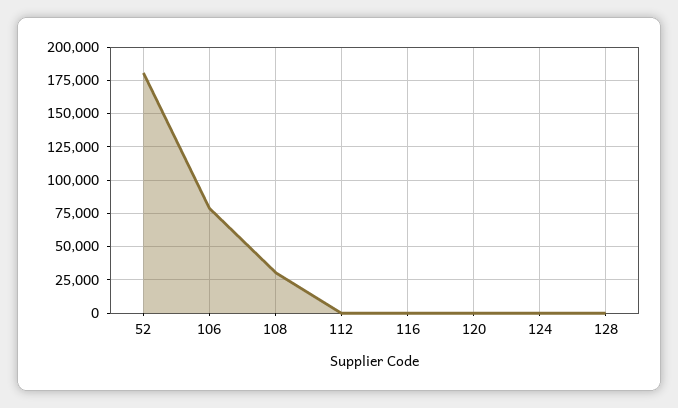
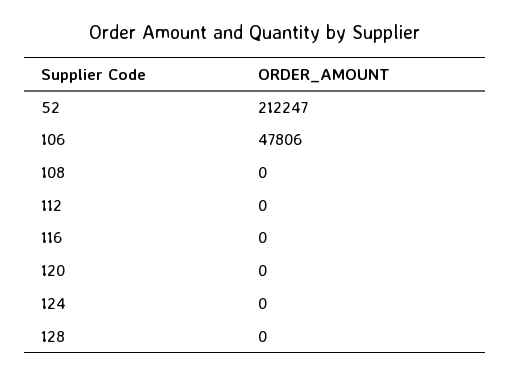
  {
-   "52": 180000,
+   "52": 212247,
-   "106": 80000,
+   "106": 47806,
-   "108": 30000,
+   "108": 0,
    "112": 0,
    "116": 0,
    "120": 0,
    "124": 0,
    "128": 0
  }

